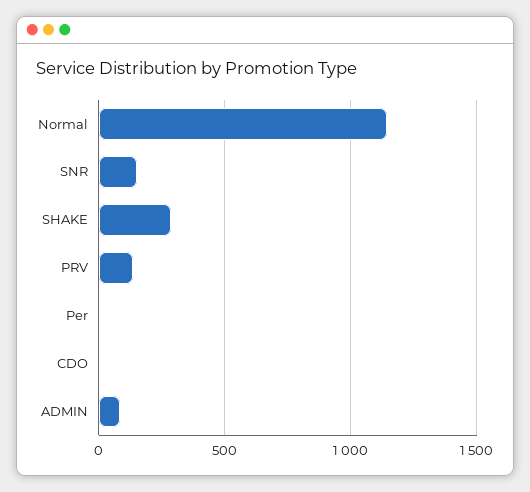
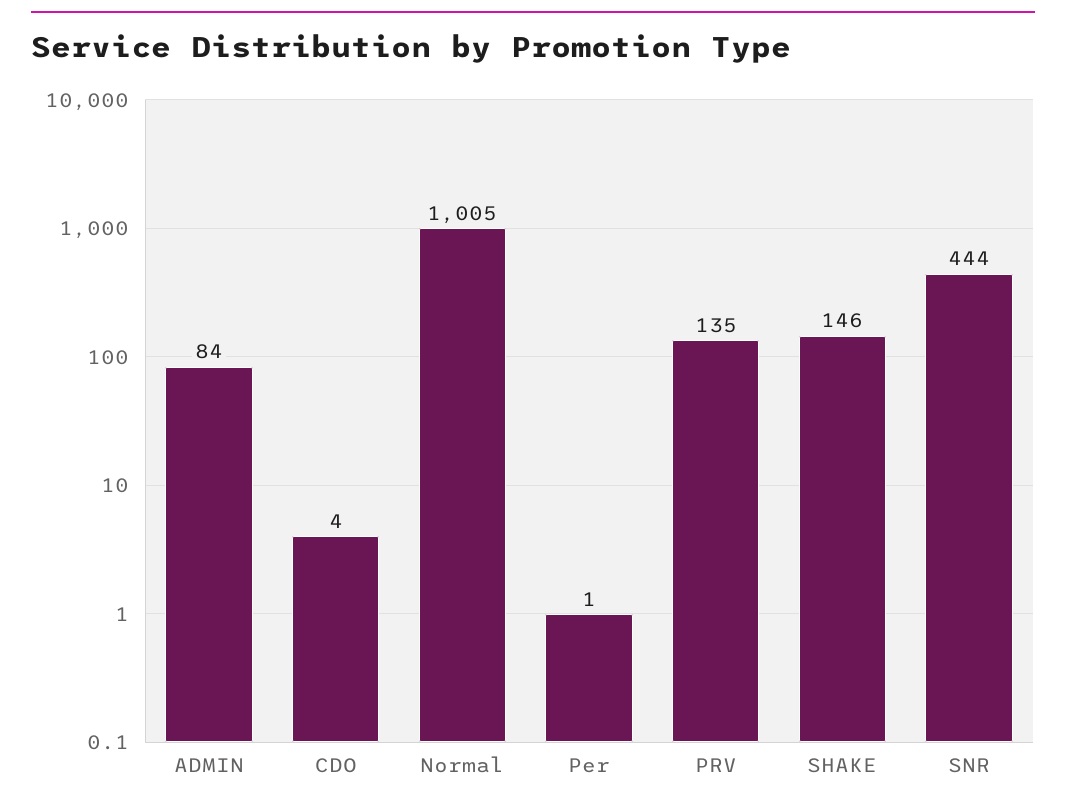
  {
-   "Normal": 1150,
+   "Normal": 1005,
-   "SNR": 150,
+   "SNR": 444,
-   "SHAKE": 300,
+   "SHAKE": 146,
    "PRV": 135,
    "Per": 1,
    "CDO": 4,
    "ADMIN": 84
  }

